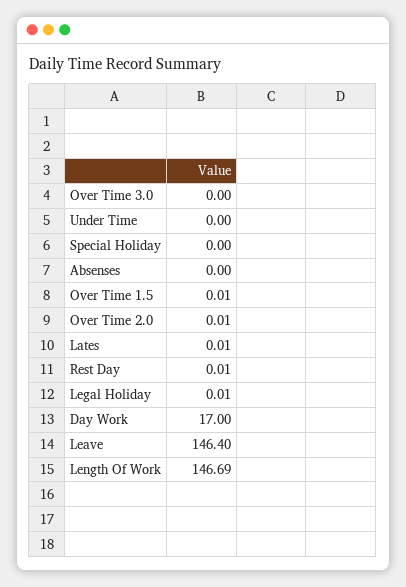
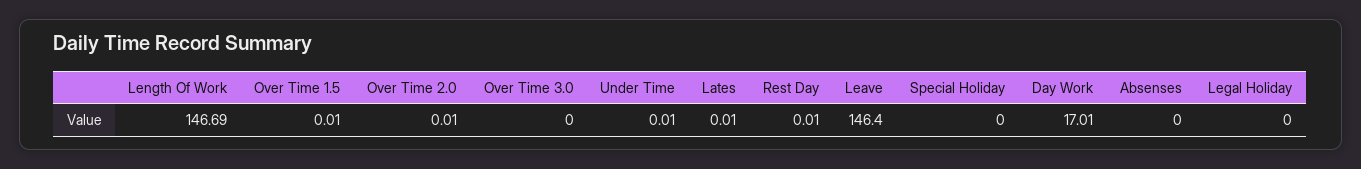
  {
    "Over Time 3.0": 0,
-   "Under Time": 0,
+   "Under Time": 0.01,
    "Special Holiday": 0,
    "Absenses": 0,
    "Over Time 1.5": 0.01,
    "Over Time 2.0": 0.01,
    "Lates": 0.01,
    "Rest Day": 0.01,
-   "Legal Holiday": 0.01,
+   "Legal Holiday": 0,
-   "Day Work": 17,
+   "Day Work": 17.01,
    "Leave": 146.4,
    "Length Of Work": 146.69
  }

